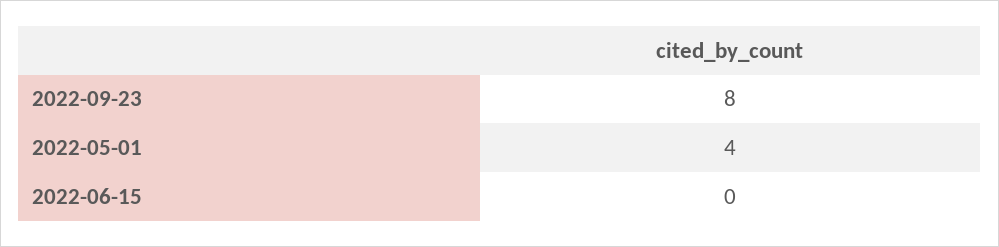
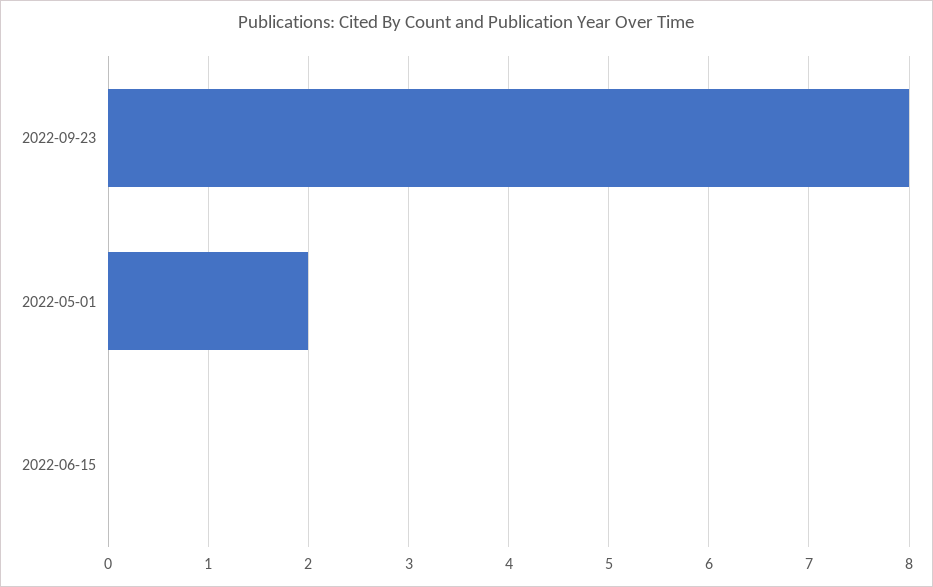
  {
    "2022-09-23": 8,
-   "2022-05-01": 4,
+   "2022-05-01": 2,
    "2022-06-15": 0
  }

